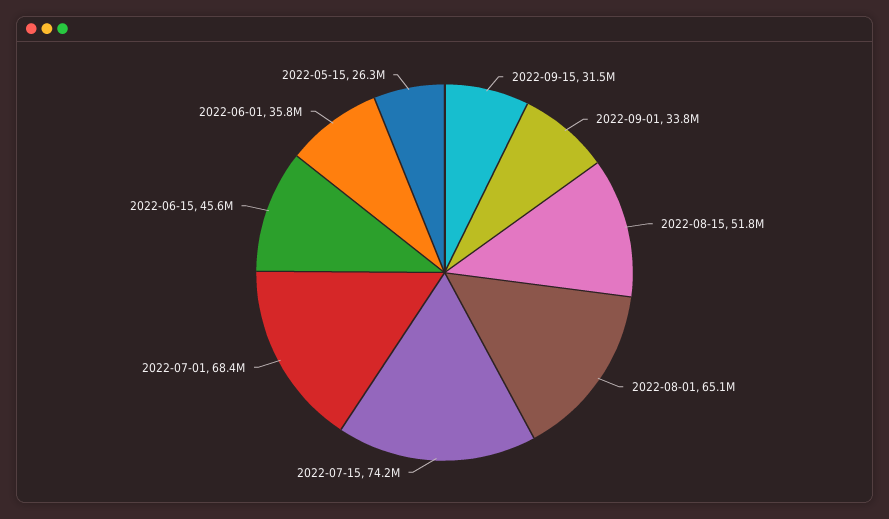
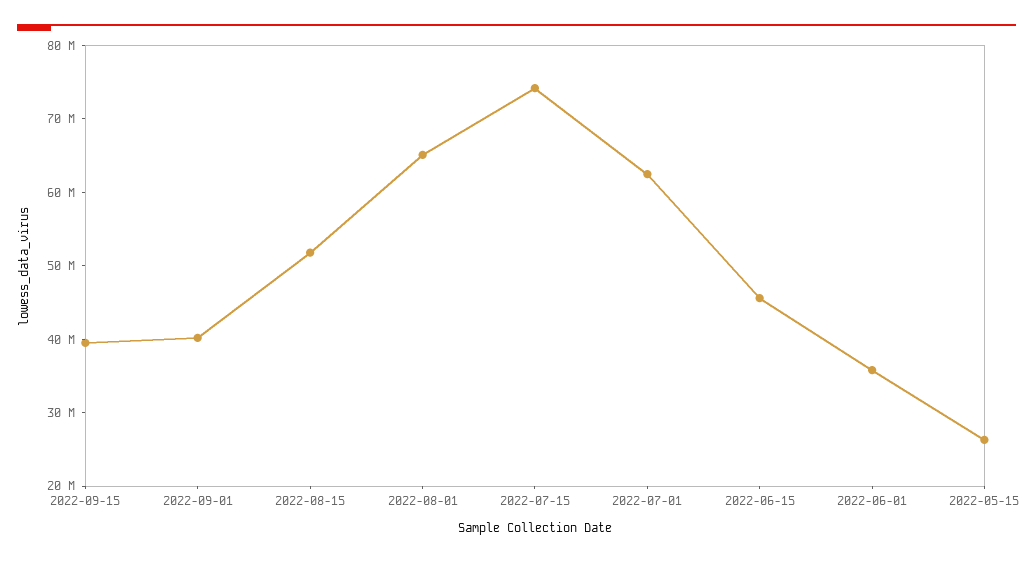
  {
-   "2022-09-15": 31500000,
+   "2022-09-15": 40000000,
-   "2022-09-01": 33800000,
+   "2022-09-01": 40000000,
    "2022-08-15": 51800000,
    "2022-08-01": 65100000,
    "2022-07-15": 74200000,
-   "2022-07-01": 68400000,
+   "2022-07-01": 62000000,
    "2022-06-15": 45600000,
    "2022-06-01": 35800000,
    "2022-05-15": 26300000
  }

